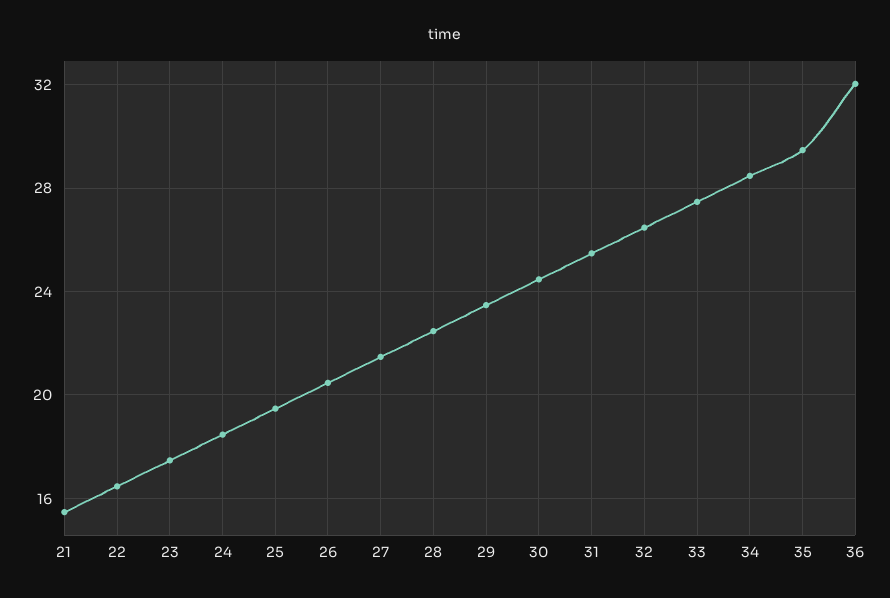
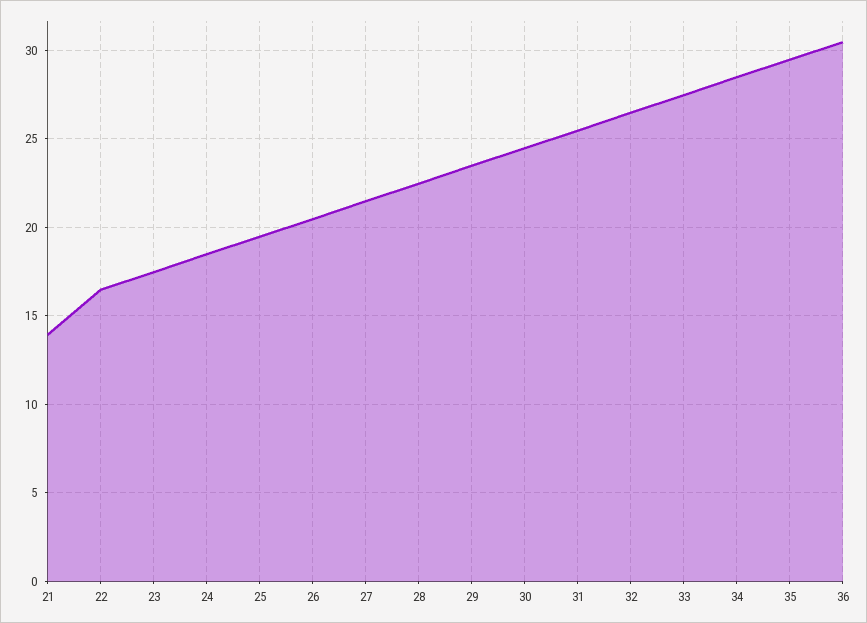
  {
-   "21": 15.5,
+   "21": 14,
    "22": 16.5,
    "23": 17.5,
    "24": 18.5,
    "25": 19.5,
    "26": 20.5,
    "27": 21.5,
    "28": 22.5,
    "29": 23.5,
    "30": 24.5,
    "31": 25.5,
    "32": 26.5,
    "33": 27.5,
    "34": 28.5,
    "35": 29.5,
-   "36": 32
+   "36": 30.5
  }

